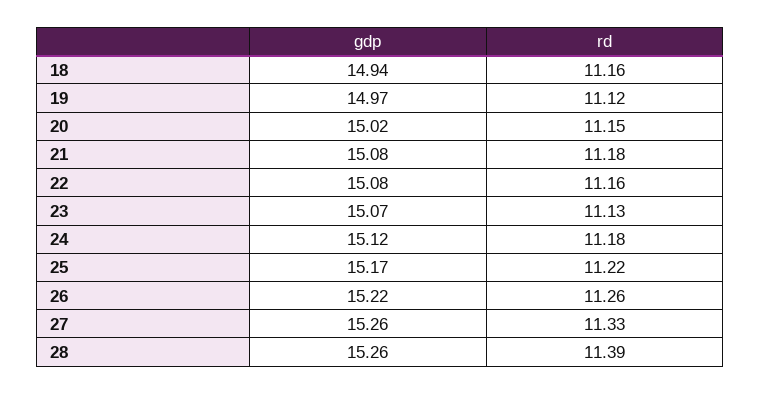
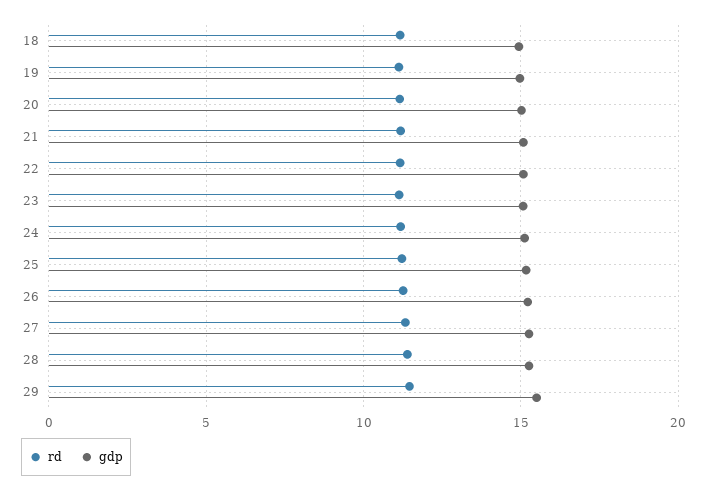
  {
    "gdp": {
      "18": 14.94,
      "19": 14.97,
      "20": 15.02,
      "21": 15.08,
      "22": 15.08,
      "23": 15.07,
      "24": 15.12,
      "25": 15.17,
      "26": 15.22,
      "27": 15.26,
-     "28": 15.26
+     "28": 15.26,
+     "29": 15.5
    },
    "rd": {
      "18": 11.16,
      "19": 11.12,
      "20": 11.15,
      "21": 11.18,
      "22": 11.16,
      "23": 11.13,
      "24": 11.18,
      "25": 11.22,
      "26": 11.26,
      "27": 11.33,
-     "28": 11.39
+     "28": 11.39,
+     "29": 11.5
    }
  }

